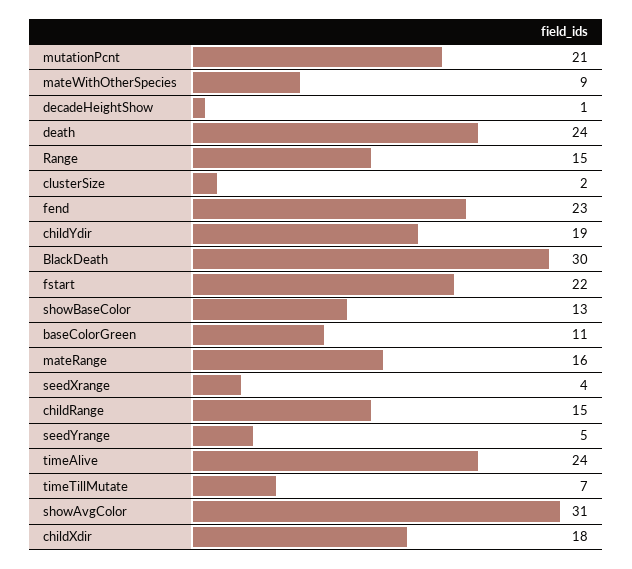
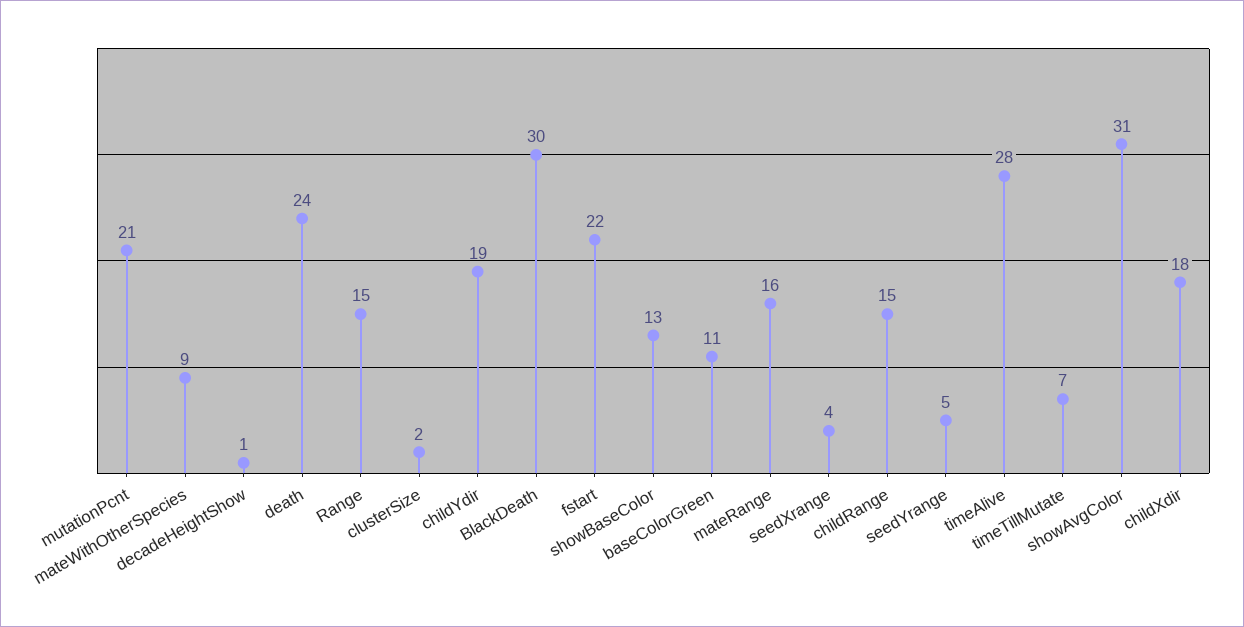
  {
    "mutationPcnt": 21,
    "mateWithOtherSpecies": 9,
    "decadeHeightShow": 1,
    "death": 24,
    "Range": 15,
    "clusterSize": 2,
-   "fend": 23,
    "childYdir": 19,
    "BlackDeath": 30,
    "fstart": 22,
    "showBaseColor": 13,
    "baseColorGreen": 11,
    "mateRange": 16,
    "seedXrange": 4,
    "childRange": 15,
    "seedYrange": 5,
-   "timeAlive": 24,
+   "timeAlive": 28,
    "timeTillMutate": 7,
    "showAvgColor": 31,
    "childXdir": 18
  }

